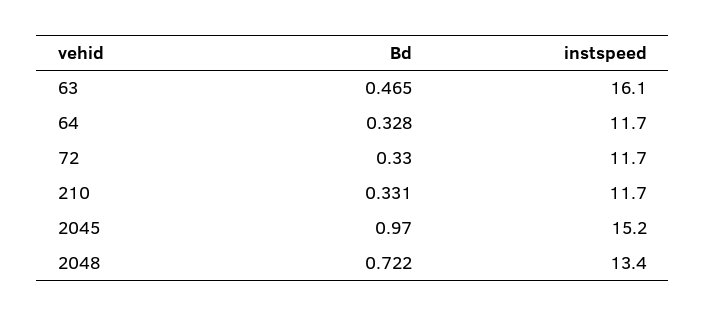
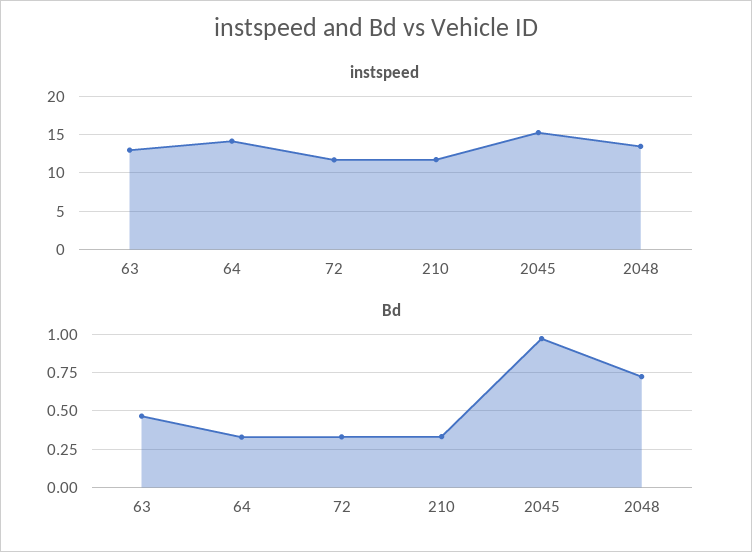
  {
    "Bd": {
      "63": 0.465,
      "64": 0.328,
      "72": 0.33,
      "210": 0.331,
      "2045": 0.97,
      "2048": 0.722
    },
    "instspeed": {
-     "63": 16.1,
+     "63": 13,
-     "64": 11.7,
+     "64": 14,
      "72": 11.7,
      "210": 11.7,
      "2045": 15.2,
      "2048": 13.4
    }
  }

